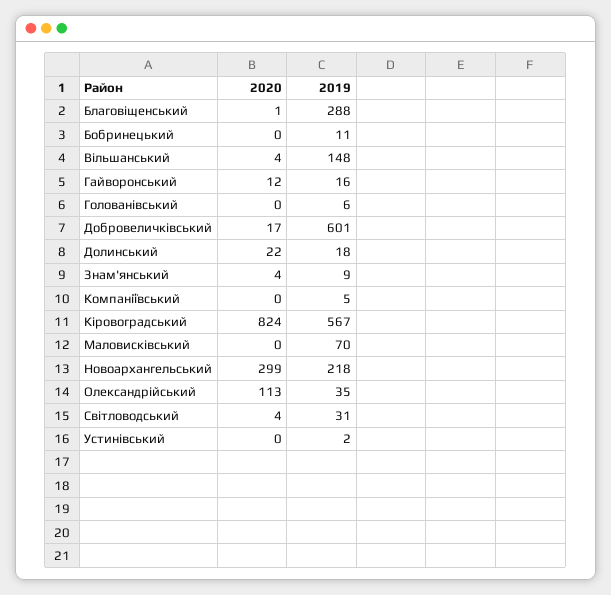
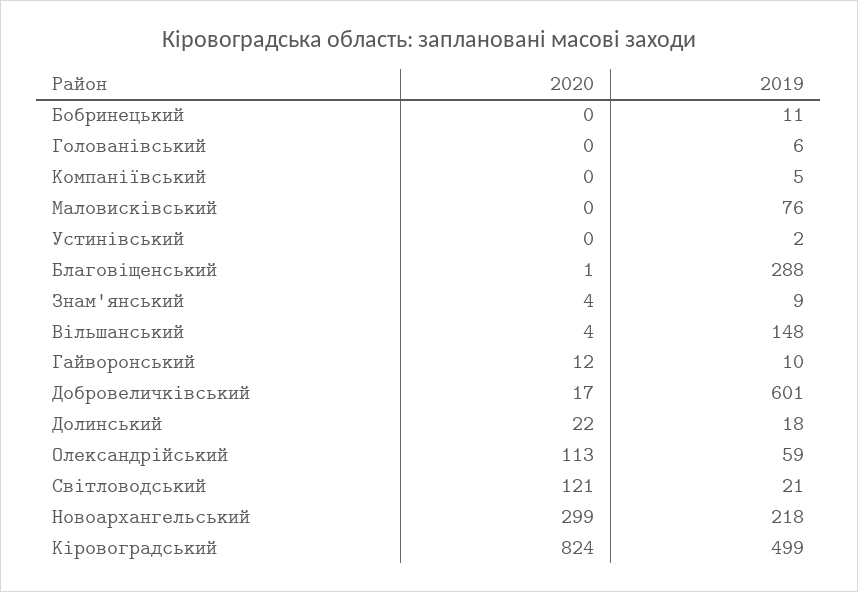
  {
    "2020": {
      "Благовіщенський": 1,
      "Бобринецький": 0,
      "Вільшанський": 4,
      "Гайворонський": 12,
      "Голованівський": 0,
      "Добровеличківський": 17,
      "Долинський": 22,
      "Знам'янський": 4,
      "Компаніївський": 0,
      "Кіровоградський": 824,
      "Маловисківський": 0,
      "Новоархангельський": 299,
      "Олександрійський": 113,
-     "Світловодський": 4,
+     "Світловодський": 121,
      "Устинівський": 0
    },
    "2019": {
      "Благовіщенський": 288,
      "Бобринецький": 11,
      "Вільшанський": 148,
-     "Гайворонський": 16,
+     "Гайворонський": 10,
      "Голованівський": 6,
      "Добровеличківський": 601,
      "Долинський": 18,
      "Знам'янський": 9,
      "Компаніївський": 5,
-     "Кіровоградський": 567,
+     "Кіровоградський": 499,
-     "Маловисківський": 70,
+     "Маловисківський": 76,
      "Новоархангельський": 218,
-     "Олександрійський": 35,
+     "Олександрійський": 59,
-     "Світловодський": 31,
+     "Світловодський": 21,
      "Устинівський": 2
    }
  }

